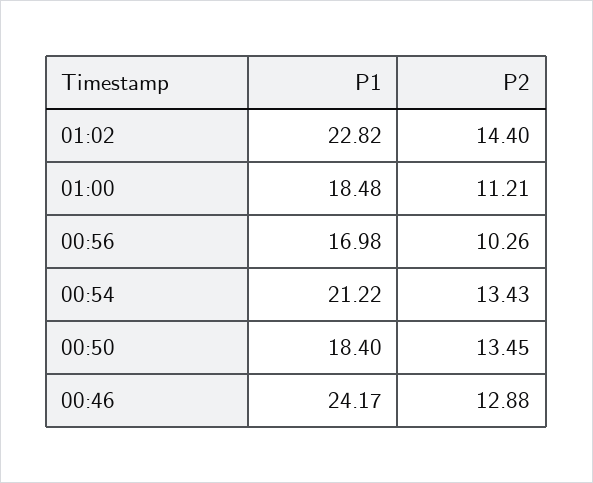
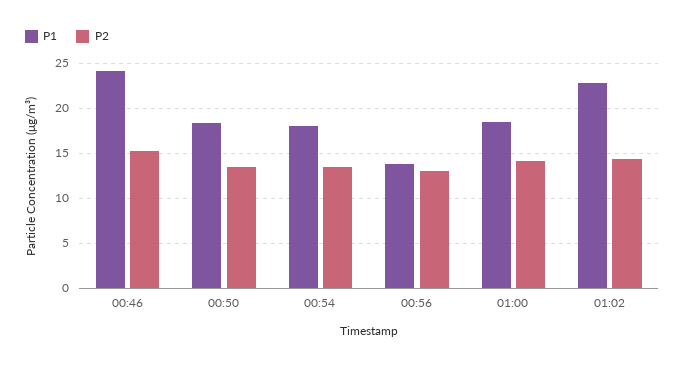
  {
    "P1": {
      "01:02": 22.82,
      "01:00": 18.48,
-     "00:56": 16.98,
+     "00:56": 14,
-     "00:54": 21.22,
+     "00:54": 18,
      "00:50": 18.4,
      "00:46": 24.17
    },
    "P2": {
      "01:02": 14.4,
-     "01:00": 11.21,
+     "01:00": 14,
-     "00:56": 10.26,
+     "00:56": 13,
      "00:54": 13.43,
      "00:50": 13.45,
-     "00:46": 12.88
+     "00:46": 15
    }
  }

